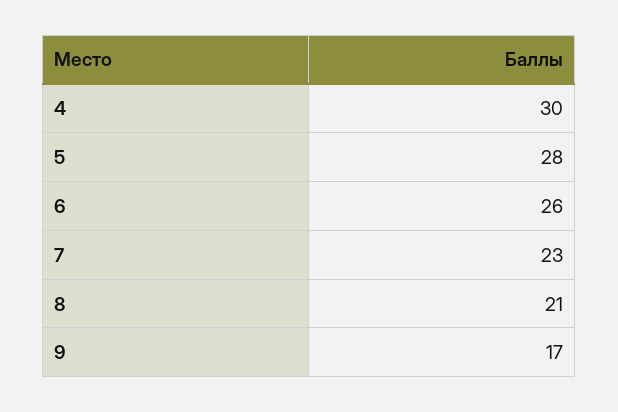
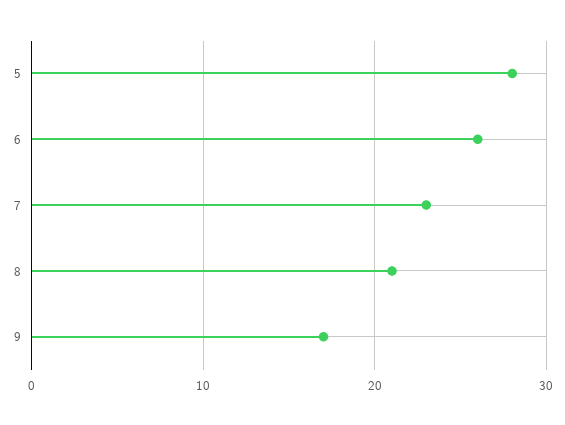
  {
-   "4": 30,
    "5": 28,
    "6": 26,
    "7": 23,
    "8": 21,
    "9": 17
  }

